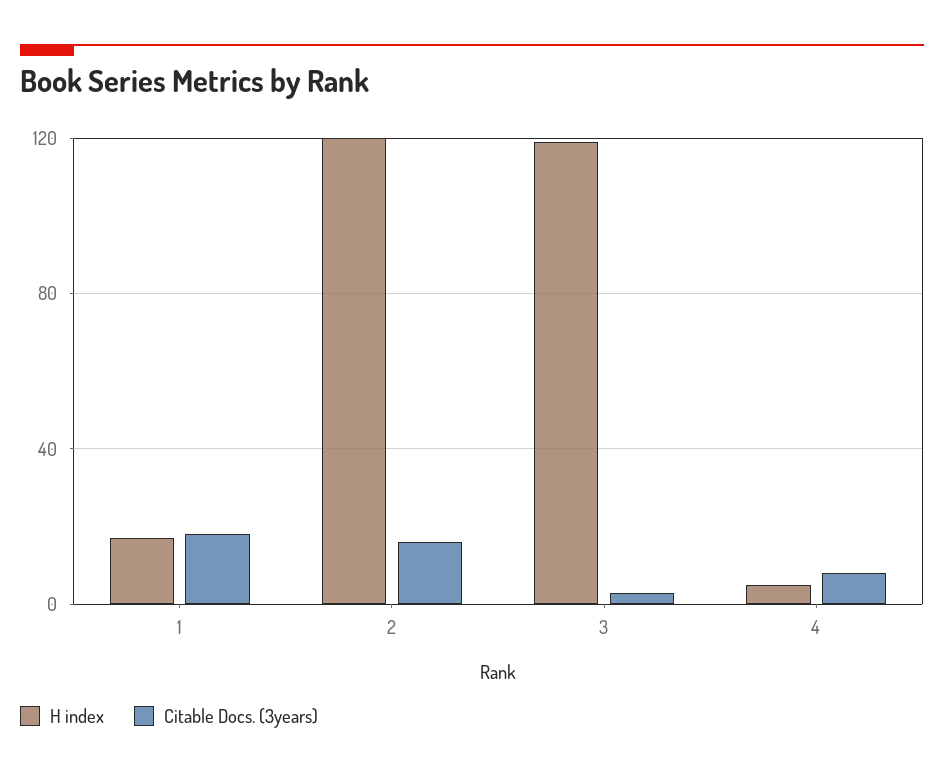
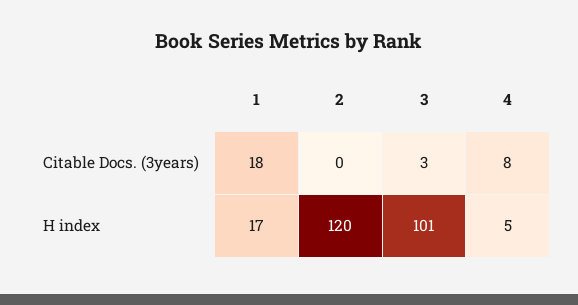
  {
    "H index": {
      "1": 17,
      "2": 120,
-     "3": 120,
+     "3": 101,
      "4": 5
    },
    "Citable Docs. (3years)": {
      "1": 18,
-     "2": 15,
+     "2": 0,
      "3": 3,
      "4": 8
    }
  }

